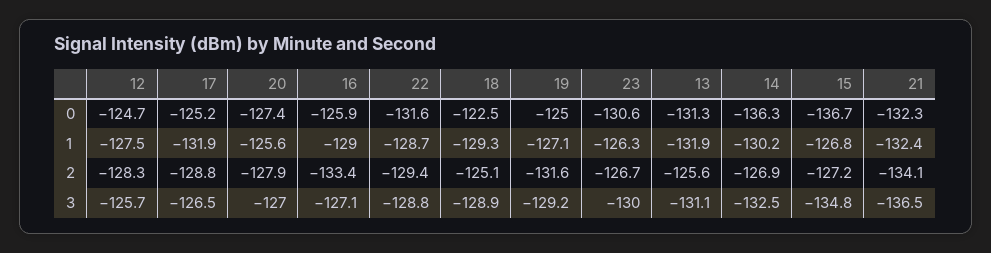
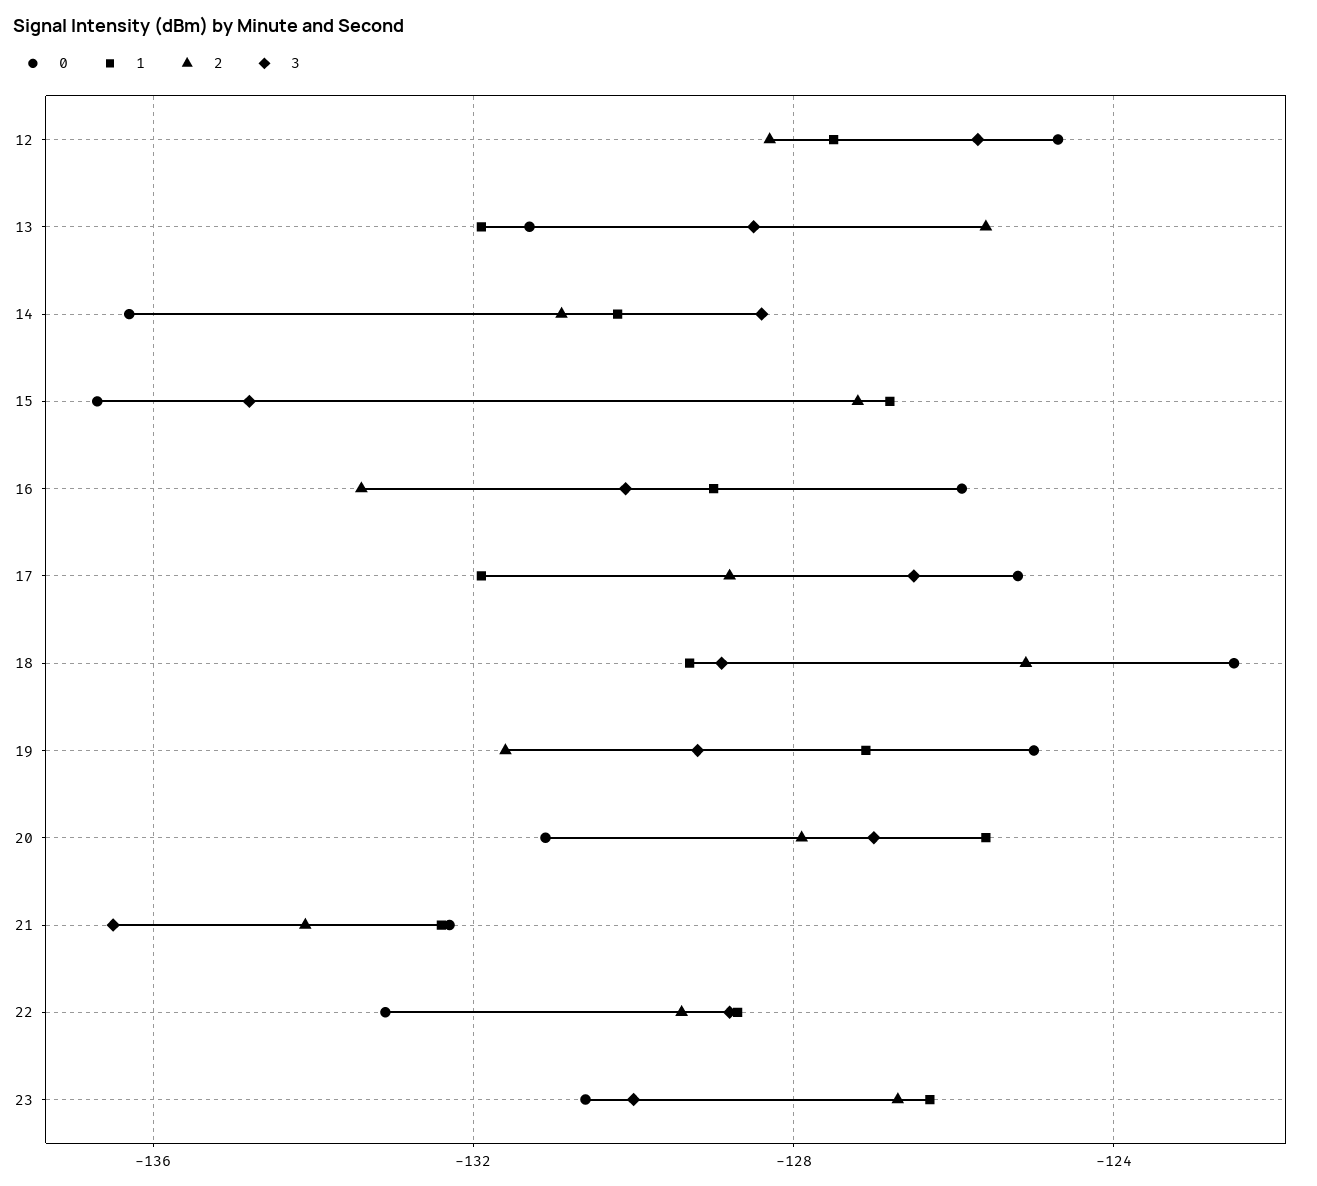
  {
    "0": {
      "12": -124.7,
      "17": -125.2,
-     "20": -127.4,
+     "20": -131,
      "16": -125.9,
-     "22": -131.6,
+     "22": -133,
      "18": -122.5,
      "19": -125,
      "23": -130.6,
      "13": -131.3,
      "14": -136.3,
      "15": -136.7,
      "21": -132.3
    },
    "1": {
      "12": -127.5,
      "17": -131.9,
      "20": -125.6,
      "16": -129,
      "22": -128.7,
      "18": -129.3,
      "19": -127.1,
      "23": -126.3,
      "13": -131.9,
      "14": -130.2,
      "15": -126.8,
      "21": -132.4
    },
    "2": {
      "12": -128.3,
      "17": -128.8,
      "20": -127.9,
      "16": -133.4,
      "22": -129.4,
      "18": -125.1,
      "19": -131.6,
      "23": -126.7,
      "13": -125.6,
-     "14": -126.9,
+     "14": -131,
      "15": -127.2,
      "21": -134.1
    },
    "3": {
      "12": -125.7,
      "17": -126.5,
      "20": -127,
-     "16": -127.1,
+     "16": -130,
      "22": -128.8,
      "18": -128.9,
      "19": -129.2,
      "23": -130,
-     "13": -131.1,
+     "13": -128.5,
-     "14": -132.5,
+     "14": -128.5,
      "15": -134.8,
      "21": -136.5
    }
  }

